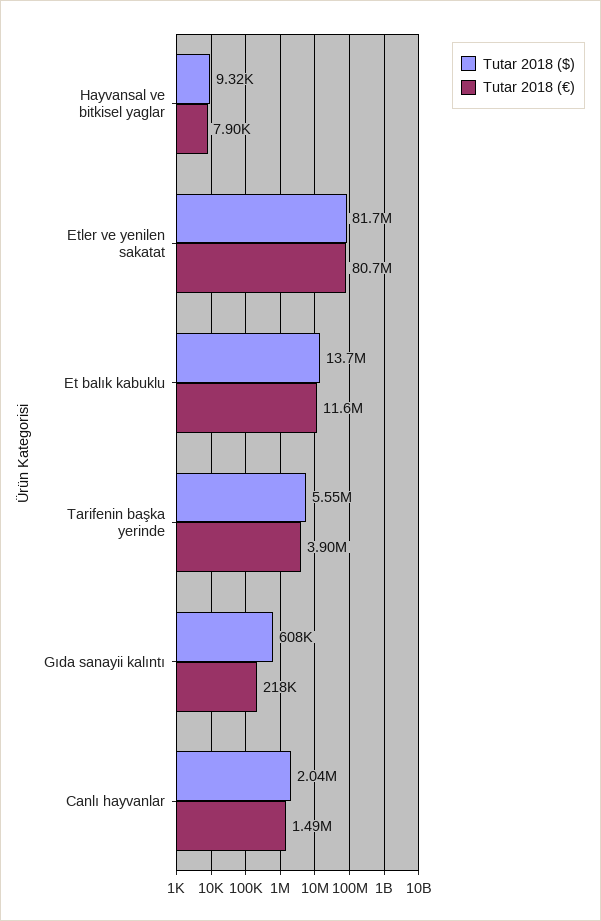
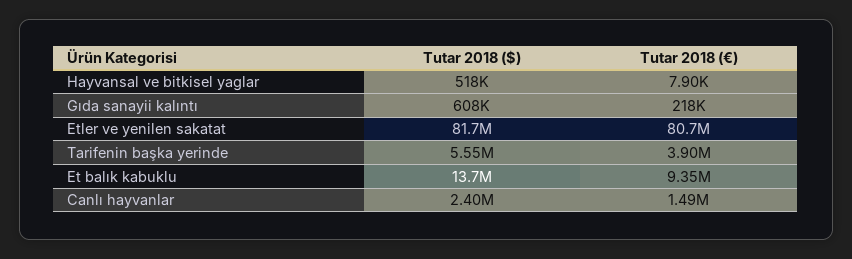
  {
    "Tutar 2018 ($)": {
-     "Hayvansal ve bitkisel yaglar": 9320,
+     "Hayvansal ve bitkisel yaglar": 518000,
      "Etler ve yenilen sakatat": 81700000,
      "Et balık kabuklu": 13700000,
      "Tarifenin başka yerinde": 5550000,
      "Gıda sanayii kalıntı": 608000,
-     "Canlı hayvanlar": 2040000
+     "Canlı hayvanlar": 2400000
    },
    "Tutar 2018 (€)": {
      "Hayvansal ve bitkisel yaglar": 7900,
      "Etler ve yenilen sakatat": 80700000,
-     "Et balık kabuklu": 11600000,
+     "Et balık kabuklu": 9350000,
      "Tarifenin başka yerinde": 3900000,
      "Gıda sanayii kalıntı": 218000,
      "Canlı hayvanlar": 1490000
    }
  }

